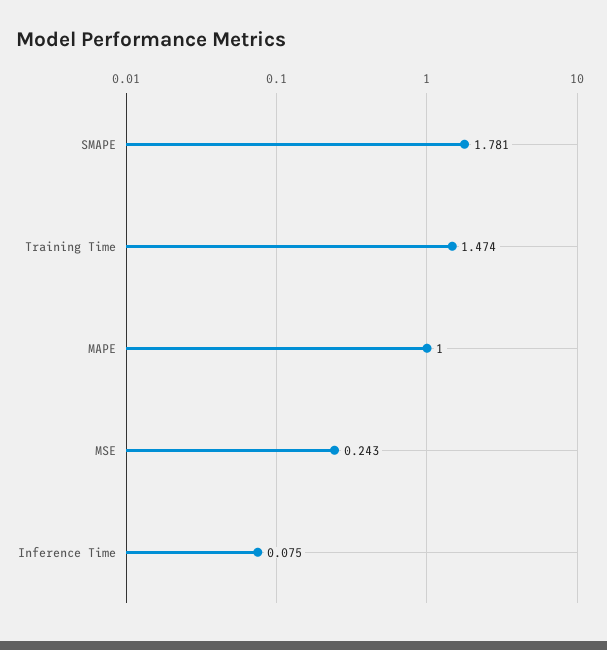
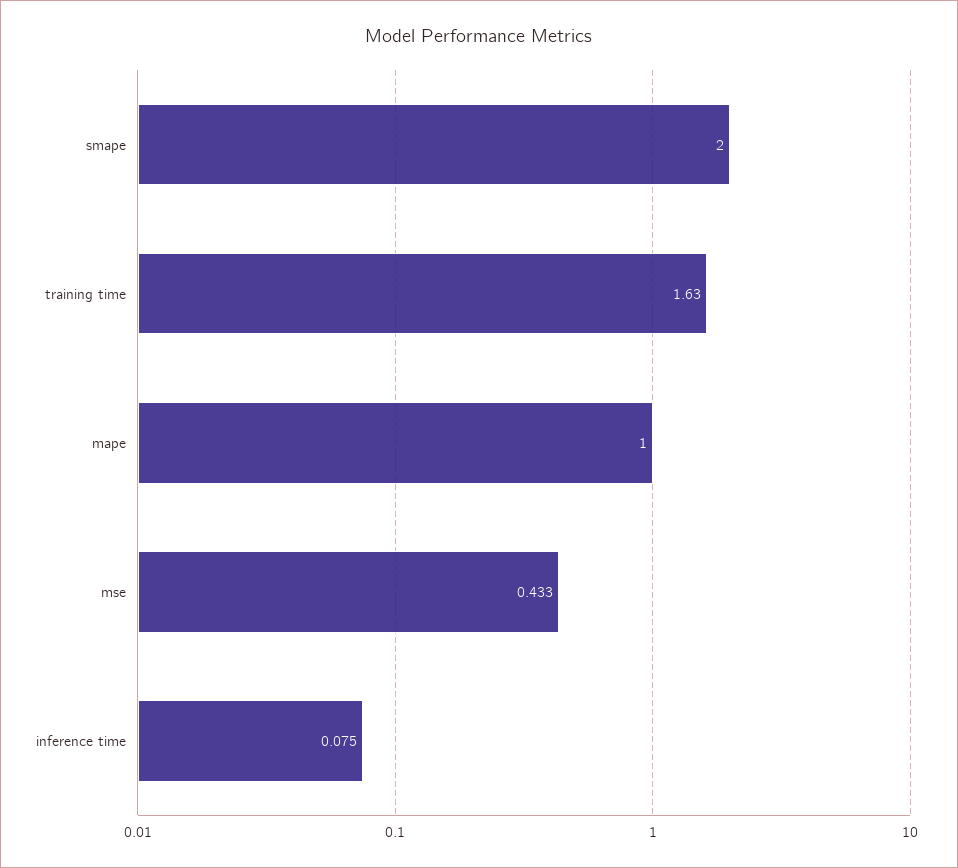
  {
-   "SMAPE": 1.781,
+   "SMAPE": 2,
-   "Training Time": 1.474,
+   "Training Time": 1.63,
    "MAPE": 1,
-   "MSE": 0.243,
+   "MSE": 0.433,
    "Inference Time": 0.075
  }

